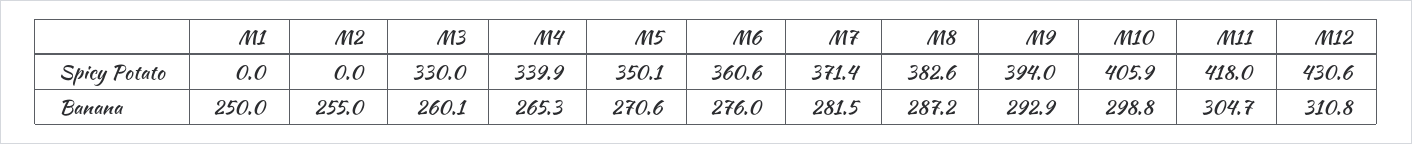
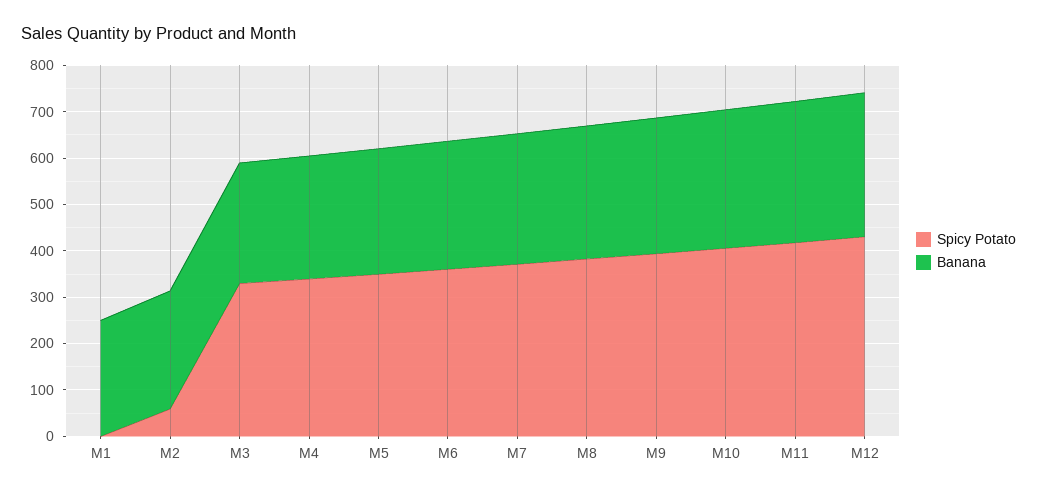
  {
    "Spicy Potato": {
      "M1": 0,
-     "M2": 0,
+     "M2": 60,
      "M3": 330,
      "M4": 339.9,
      "M5": 350.1,
      "M6": 360.6,
      "M7": 371.4,
      "M8": 382.6,
      "M9": 394,
      "M10": 405.9,
      "M11": 418,
      "M12": 430.6
    },
    "Banana": {
      "M1": 250,
      "M2": 255,
      "M3": 260.1,
      "M4": 265.3,
      "M5": 270.6,
      "M6": 276,
      "M7": 281.5,
      "M8": 287.2,
      "M9": 292.9,
      "M10": 298.8,
      "M11": 304.7,
      "M12": 310.8
    }
  }

